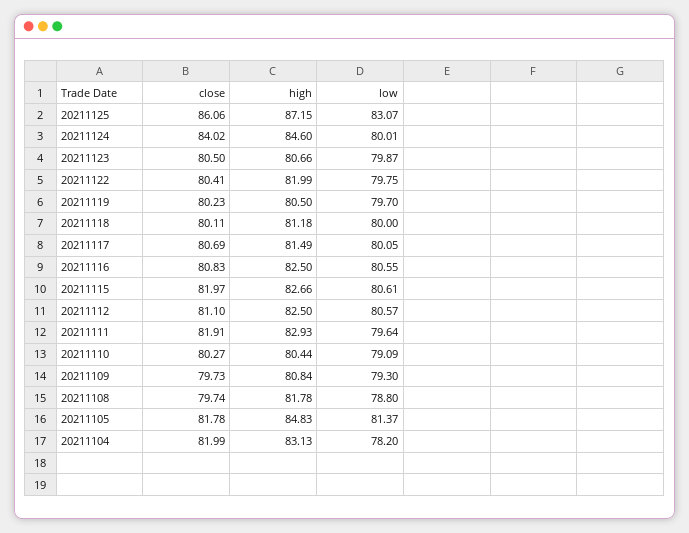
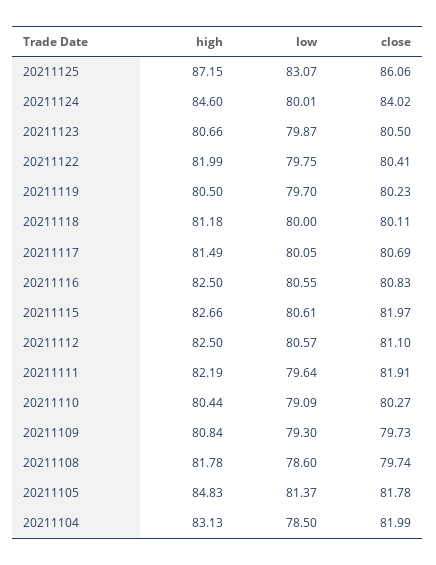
  {
    "close": {
      "20211125": 86.06,
      "20211124": 84.02,
      "20211123": 80.5,
      "20211122": 80.41,
      "20211119": 80.23,
      "20211118": 80.11,
      "20211117": 80.69,
      "20211116": 80.83,
      "20211115": 81.97,
      "20211112": 81.1,
      "20211111": 81.91,
      "20211110": 80.27,
      "20211109": 79.73,
      "20211108": 79.74,
      "20211105": 81.78,
      "20211104": 81.99
    },
    "high": {
      "20211125": 87.15,
      "20211124": 84.6,
      "20211123": 80.66,
      "20211122": 81.99,
      "20211119": 80.5,
      "20211118": 81.18,
      "20211117": 81.49,
      "20211116": 82.5,
      "20211115": 82.66,
      "20211112": 82.5,
-     "20211111": 82.93,
+     "20211111": 82.19,
      "20211110": 80.44,
      "20211109": 80.84,
      "20211108": 81.78,
      "20211105": 84.83,
      "20211104": 83.13
    },
    "low": {
      "20211125": 83.07,
      "20211124": 80.01,
      "20211123": 79.87,
      "20211122": 79.75,
      "20211119": 79.7,
      "20211118": 80,
      "20211117": 80.05,
      "20211116": 80.55,
      "20211115": 80.61,
      "20211112": 80.57,
      "20211111": 79.64,
      "20211110": 79.09,
      "20211109": 79.3,
-     "20211108": 78.8,
+     "20211108": 78.6,
      "20211105": 81.37,
-     "20211104": 78.2
+     "20211104": 78.5
    }
  }

